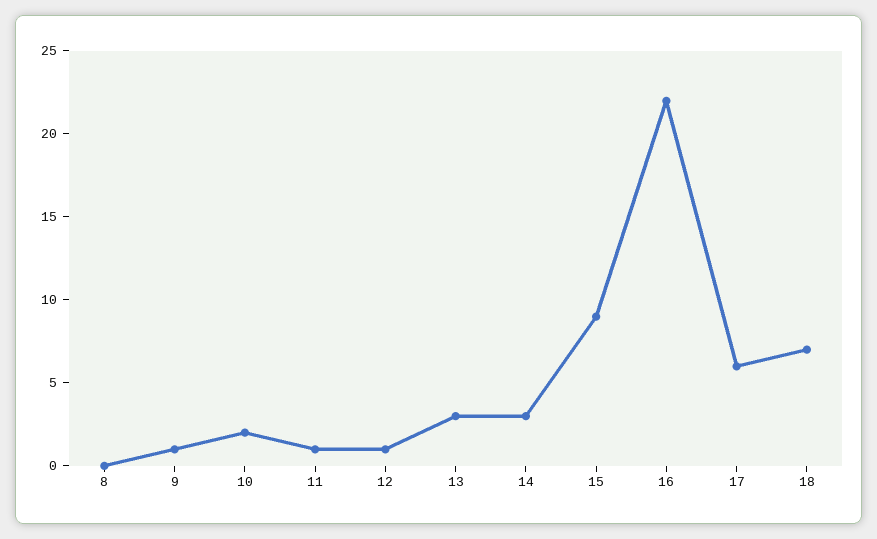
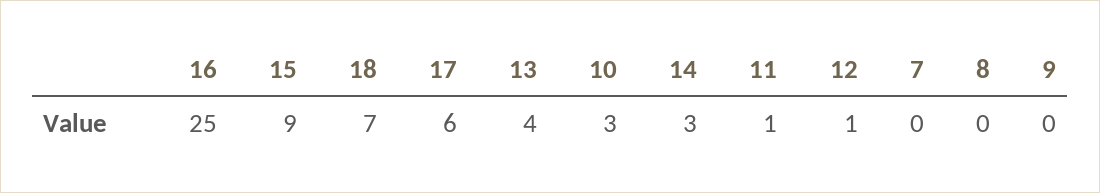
  {
    "8": 0,
-   "9": 1,
+   "9": 0,
-   "10": 2,
+   "10": 3,
    "11": 1,
    "12": 1,
-   "13": 3,
+   "13": 4,
    "14": 3,
    "15": 9,
-   "16": 22,
+   "16": 25,
    "17": 6,
-   "18": 7
+   "18": 7,
+   "7": 0
  }

